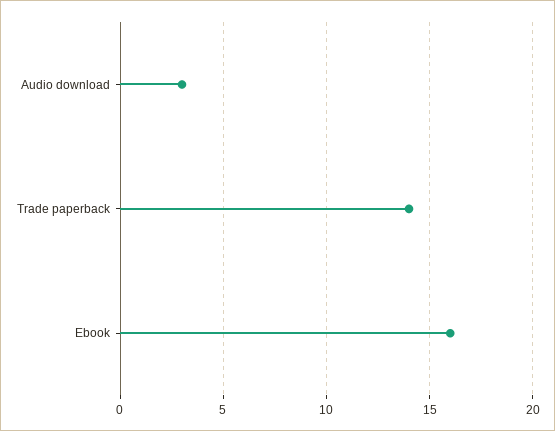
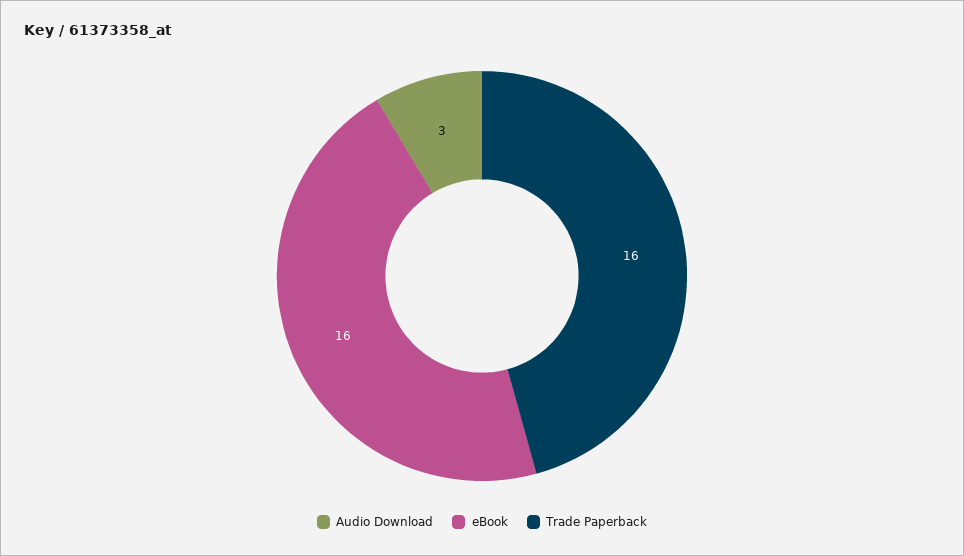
  {
    "Audio download": 3,
-   "Trade paperback": 14,
+   "Trade paperback": 16,
    "Ebook": 16
  }

